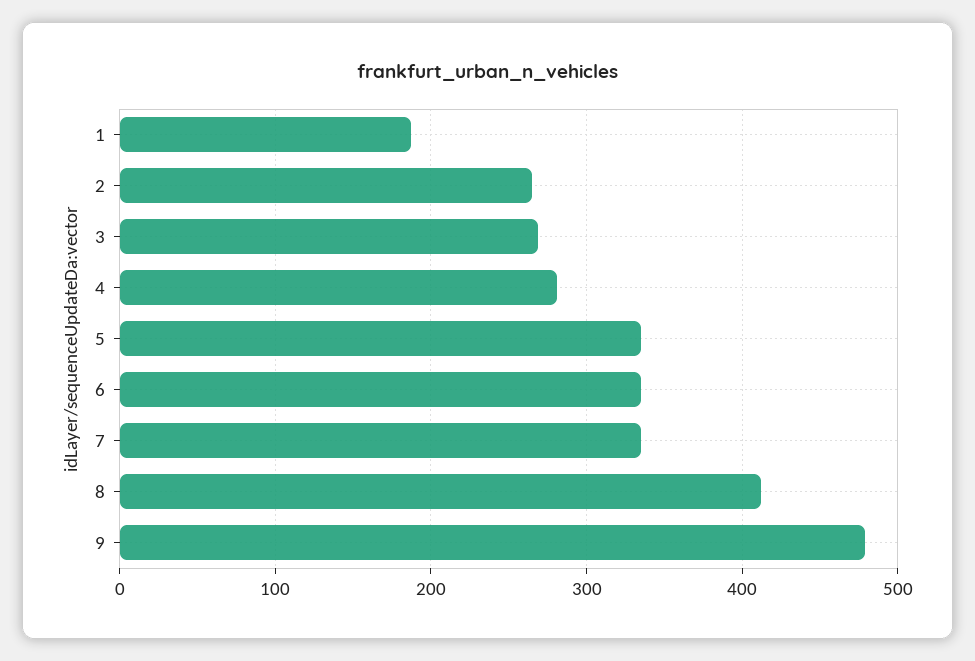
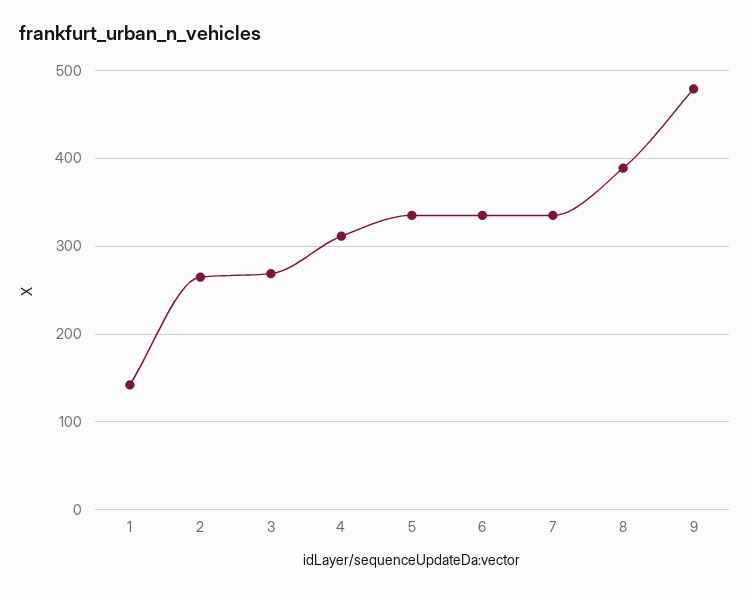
  {
-   "1": 190,
+   "1": 140,
    "2": 260,
    "3": 270,
-   "4": 280,
+   "4": 310,
    "5": 340,
    "6": 340,
    "7": 340,
-   "8": 410,
+   "8": 390,
    "9": 480
  }

